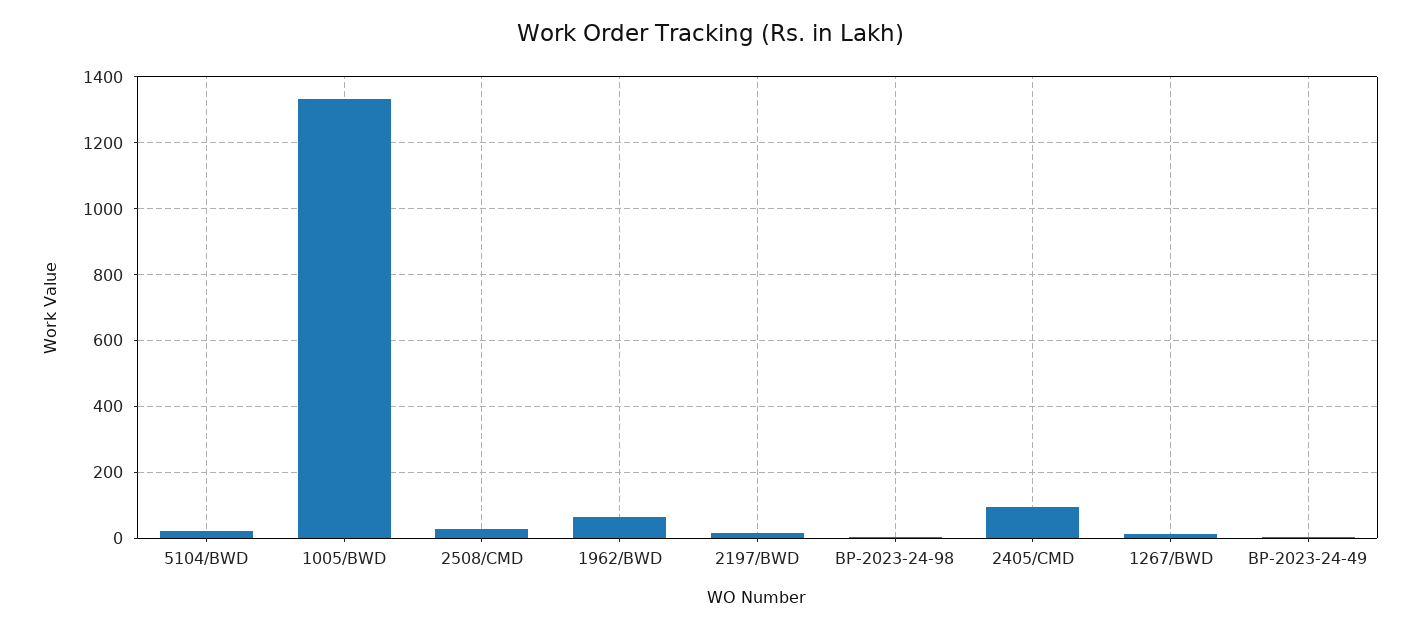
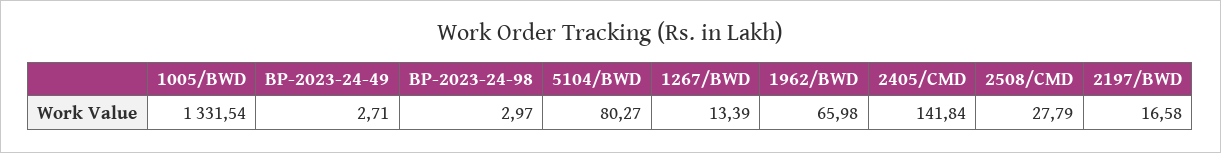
  {
-   "5104/BWD": 20,
+   "5104/BWD": 80.27,
    "1005/BWD": 1331.54,
    "2508/CMD": 27.79,
    "1962/BWD": 65.98,
    "2197/BWD": 16.58,
    "BP-2023-24-98": 2.97,
-   "2405/CMD": 100,
+   "2405/CMD": 141.84,
    "1267/BWD": 13.39,
    "BP-2023-24-49": 2.71
  }

